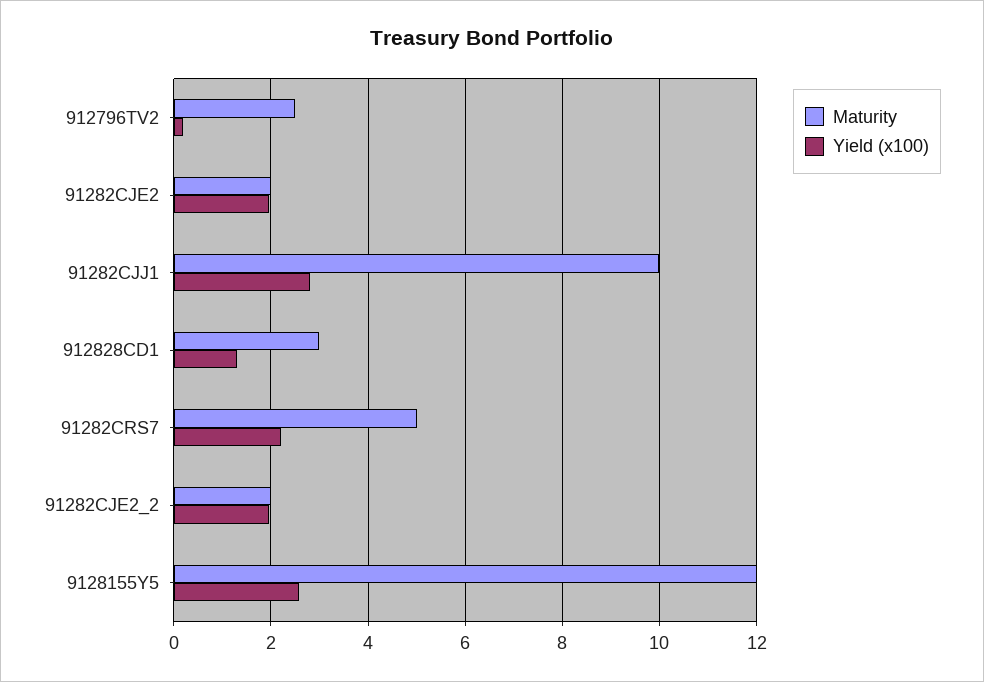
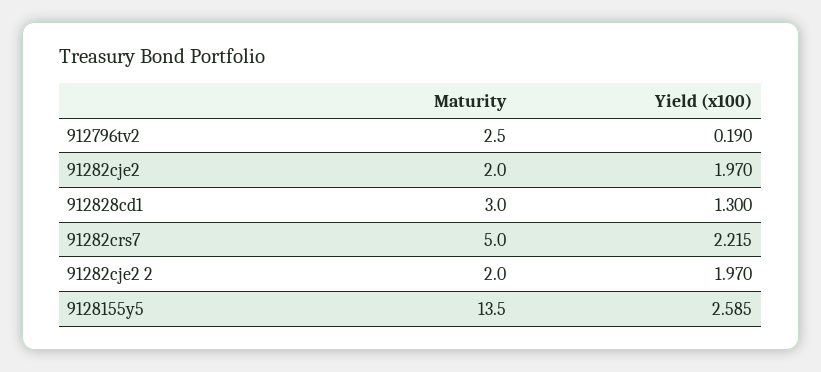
  {
    "Maturity": {
      "912796TV2": 2.5,
      "91282CJE2": 2,
-     "91282CJJ1": 10,
      "912828CD1": 3,
      "91282CRS7": 5,
      "91282CJE2_2": 2,
-     "9128155Y5": 12
+     "9128155Y5": 13.5
    },
    "Yield (x100)": {
      "912796TV2": 0.19,
      "91282CJE2": 1.97,
-     "91282CJJ1": 2.8,
      "912828CD1": 1.3,
      "91282CRS7": 2.215,
      "91282CJE2_2": 1.97,
      "9128155Y5": 2.585
    }
  }

